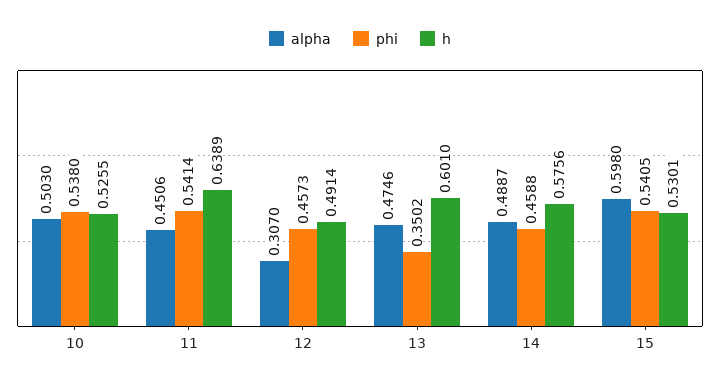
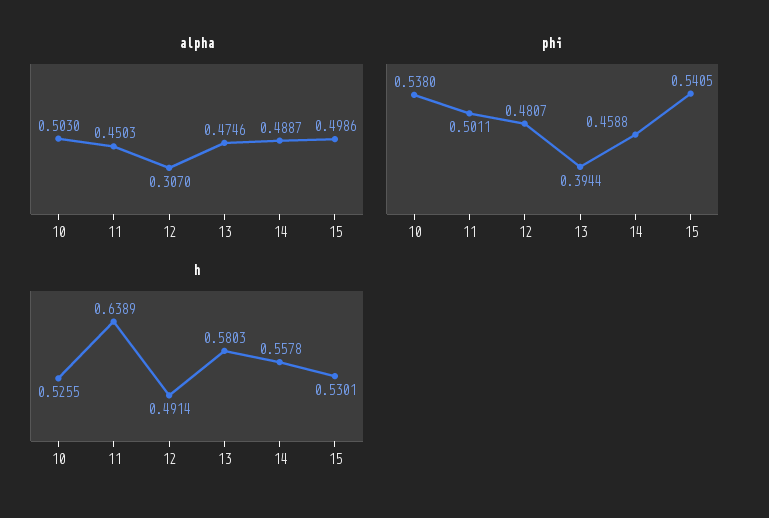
  {
    "alpha": {
      "10": 0.503,
-     "11": 0.4506,
+     "11": 0.4503,
      "12": 0.307,
      "13": 0.4746,
      "14": 0.4887,
-     "15": 0.598
+     "15": 0.4986
    },
    "phi": {
      "10": 0.538,
-     "11": 0.5414,
+     "11": 0.5011,
-     "12": 0.4573,
+     "12": 0.4807,
-     "13": 0.3502,
+     "13": 0.3944,
      "14": 0.4588,
      "15": 0.5405
    },
    "h": {
      "10": 0.5255,
      "11": 0.6389,
      "12": 0.4914,
-     "13": 0.601,
+     "13": 0.5803,
-     "14": 0.5756,
+     "14": 0.5578,
      "15": 0.5301
    }
  }

